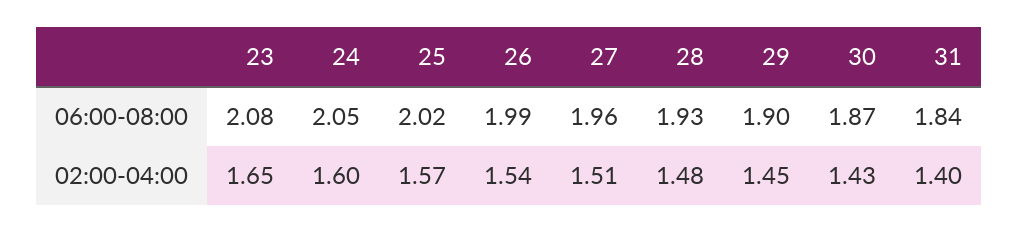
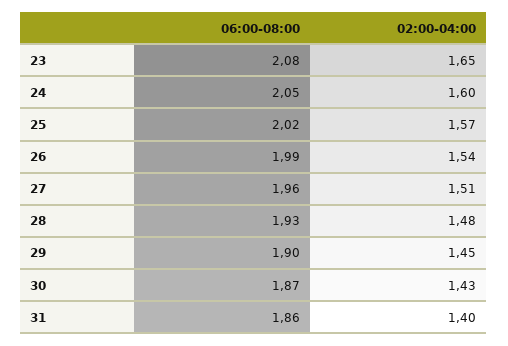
  {
    "23": {
      "06:00-08:00": 2.08,
      "02:00-04:00": 1.65
    },
    "24": {
      "06:00-08:00": 2.05,
      "02:00-04:00": 1.6
    },
    "25": {
      "06:00-08:00": 2.02,
      "02:00-04:00": 1.57
    },
    "26": {
      "06:00-08:00": 1.99,
      "02:00-04:00": 1.54
    },
    "27": {
      "06:00-08:00": 1.96,
      "02:00-04:00": 1.51
    },
    "28": {
      "06:00-08:00": 1.93,
      "02:00-04:00": 1.48
    },
    "29": {
      "06:00-08:00": 1.9,
      "02:00-04:00": 1.45
    },
    "30": {
      "06:00-08:00": 1.87,
      "02:00-04:00": 1.43
    },
    "31": {
-     "06:00-08:00": 1.84,
+     "06:00-08:00": 1.86,
      "02:00-04:00": 1.4
    }
  }

